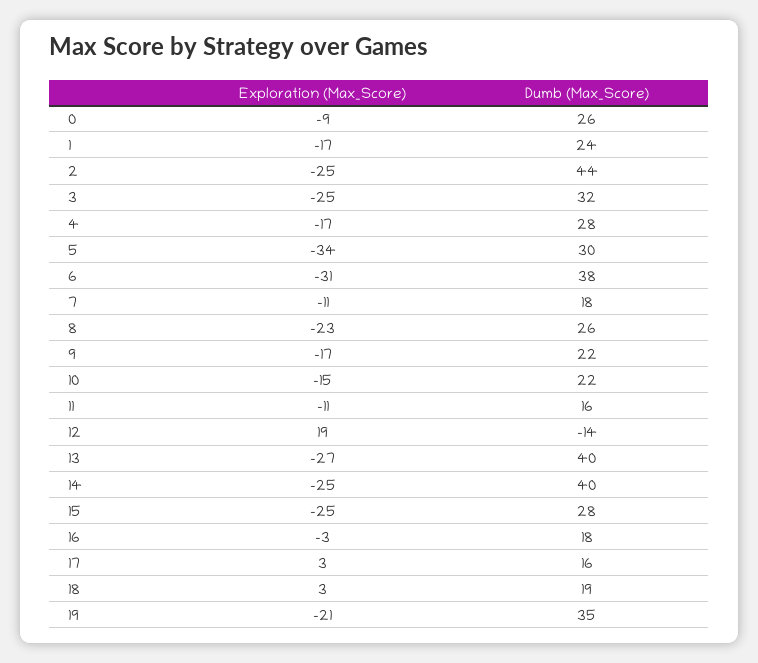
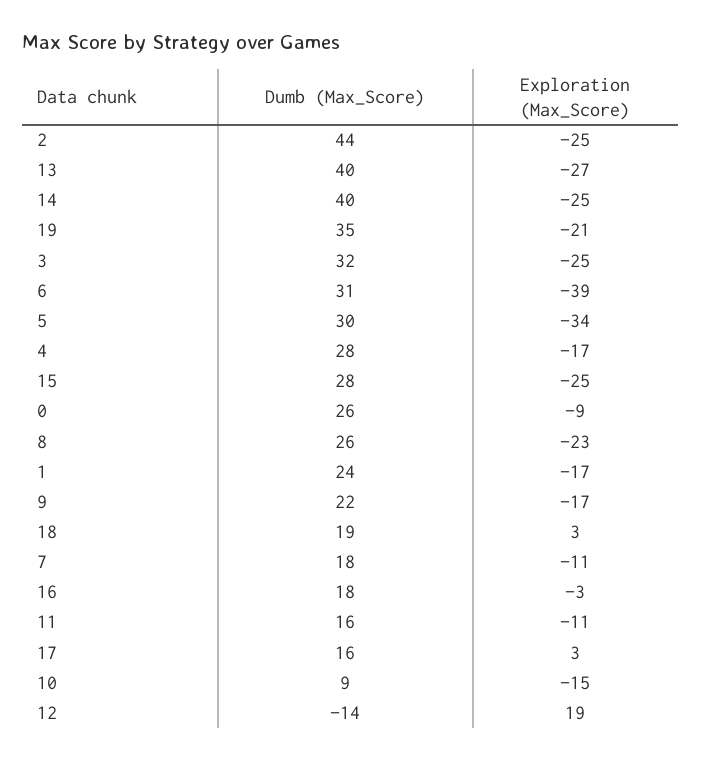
  {
    "Exploration (Max_Score)": {
      "0": -9,
      "1": -17,
      "2": -25,
      "3": -25,
      "4": -17,
      "5": -34,
-     "6": -31,
+     "6": -39,
      "7": -11,
      "8": -23,
      "9": -17,
      "10": -15,
      "11": -11,
      "12": 19,
      "13": -27,
      "14": -25,
      "15": -25,
      "16": -3,
      "17": 3,
      "18": 3,
      "19": -21
    },
    "Dumb (Max_Score)": {
      "0": 26,
      "1": 24,
      "2": 44,
      "3": 32,
      "4": 28,
      "5": 30,
-     "6": 38,
+     "6": 31,
      "7": 18,
      "8": 26,
      "9": 22,
-     "10": 22,
+     "10": 9,
      "11": 16,
      "12": -14,
      "13": 40,
      "14": 40,
      "15": 28,
      "16": 18,
      "17": 16,
      "18": 19,
      "19": 35
    }
  }

